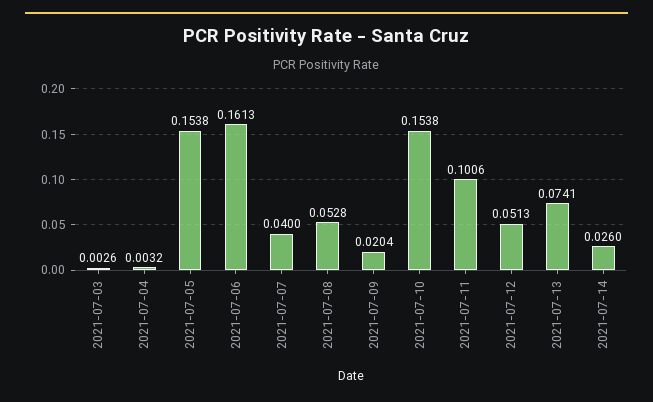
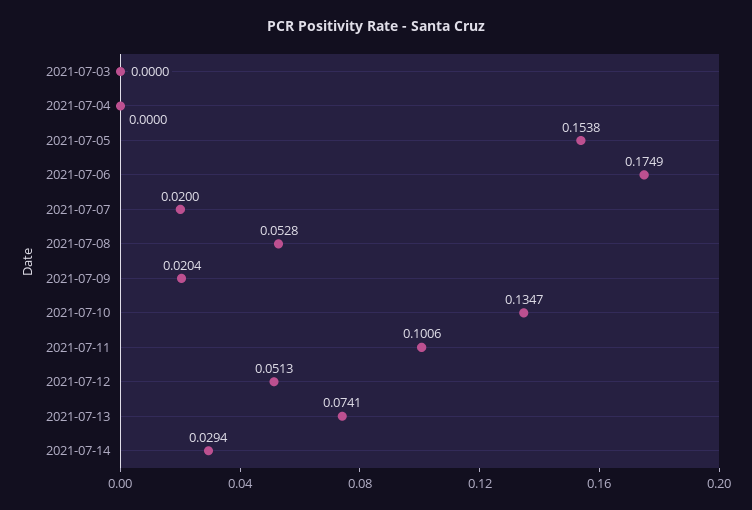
  {
-   "2021-07-03": 0.0026,
+   "2021-07-03": 0,
-   "2021-07-04": 0.0032,
+   "2021-07-04": 0,
    "2021-07-05": 0.1538,
-   "2021-07-06": 0.1613,
+   "2021-07-06": 0.1749,
-   "2021-07-07": 0.04,
+   "2021-07-07": 0.02,
    "2021-07-08": 0.0528,
    "2021-07-09": 0.0204,
-   "2021-07-10": 0.1538,
+   "2021-07-10": 0.1347,
    "2021-07-11": 0.1006,
    "2021-07-12": 0.0513,
    "2021-07-13": 0.0741,
-   "2021-07-14": 0.026
+   "2021-07-14": 0.0294
  }

